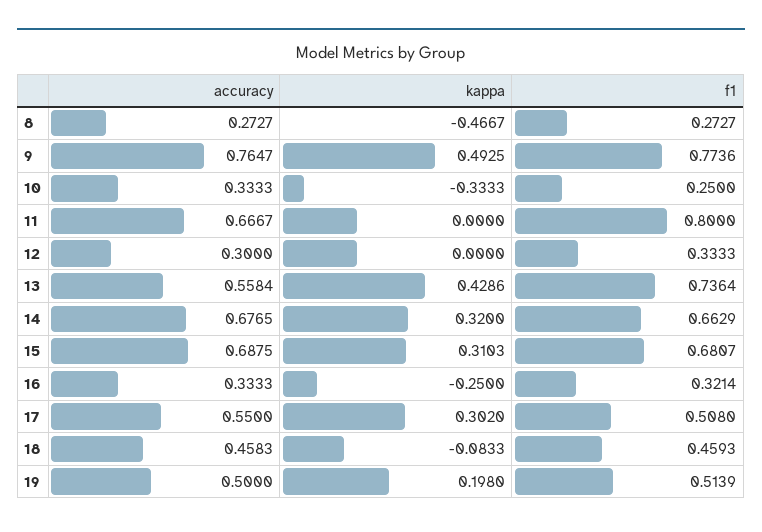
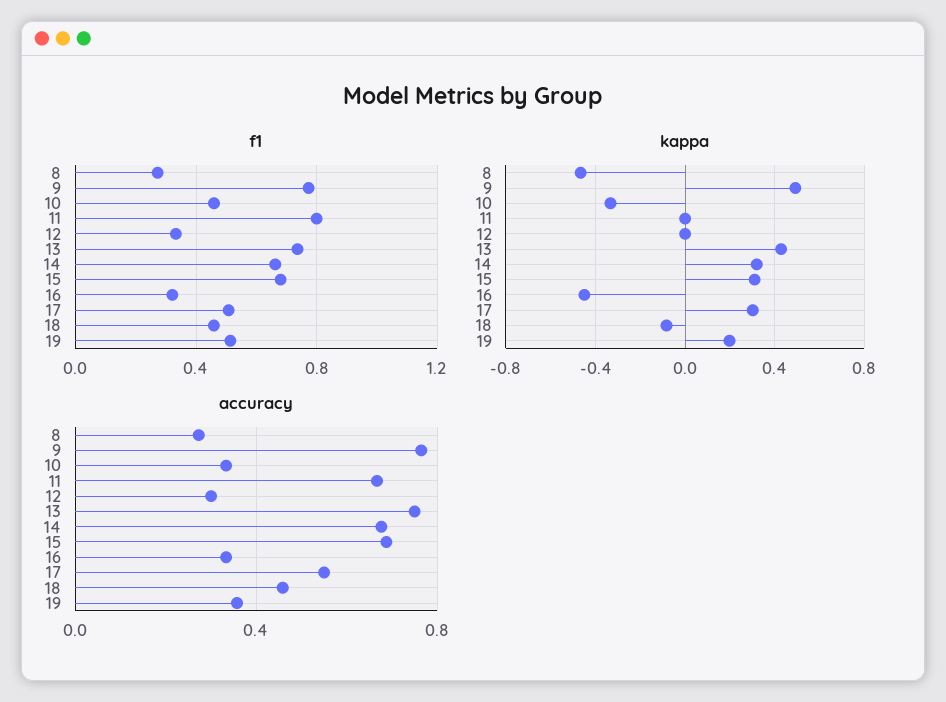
  {
    "accuracy": {
      "8": 0.2727,
      "9": 0.7647,
      "10": 0.3333,
      "11": 0.6667,
      "12": 0.3,
-     "13": 0.5584,
+     "13": 0.75,
      "14": 0.6765,
      "15": 0.6875,
      "16": 0.3333,
      "17": 0.55,
      "18": 0.4583,
-     "19": 0.5
+     "19": 0.35
    },
    "kappa": {
      "8": -0.4667,
      "9": 0.4925,
      "10": -0.3333,
      "11": 0,
      "12": 0,
      "13": 0.4286,
      "14": 0.32,
      "15": 0.3103,
-     "16": -0.25,
+     "16": -0.45,
      "17": 0.302,
      "18": -0.0833,
      "19": 0.198
    },
    "f1": {
      "8": 0.2727,
      "9": 0.7736,
-     "10": 0.25,
+     "10": 0.45,
      "11": 0.8,
      "12": 0.3333,
      "13": 0.7364,
      "14": 0.6629,
      "15": 0.6807,
      "16": 0.3214,
      "17": 0.508,
      "18": 0.4593,
      "19": 0.5139
    }
  }

